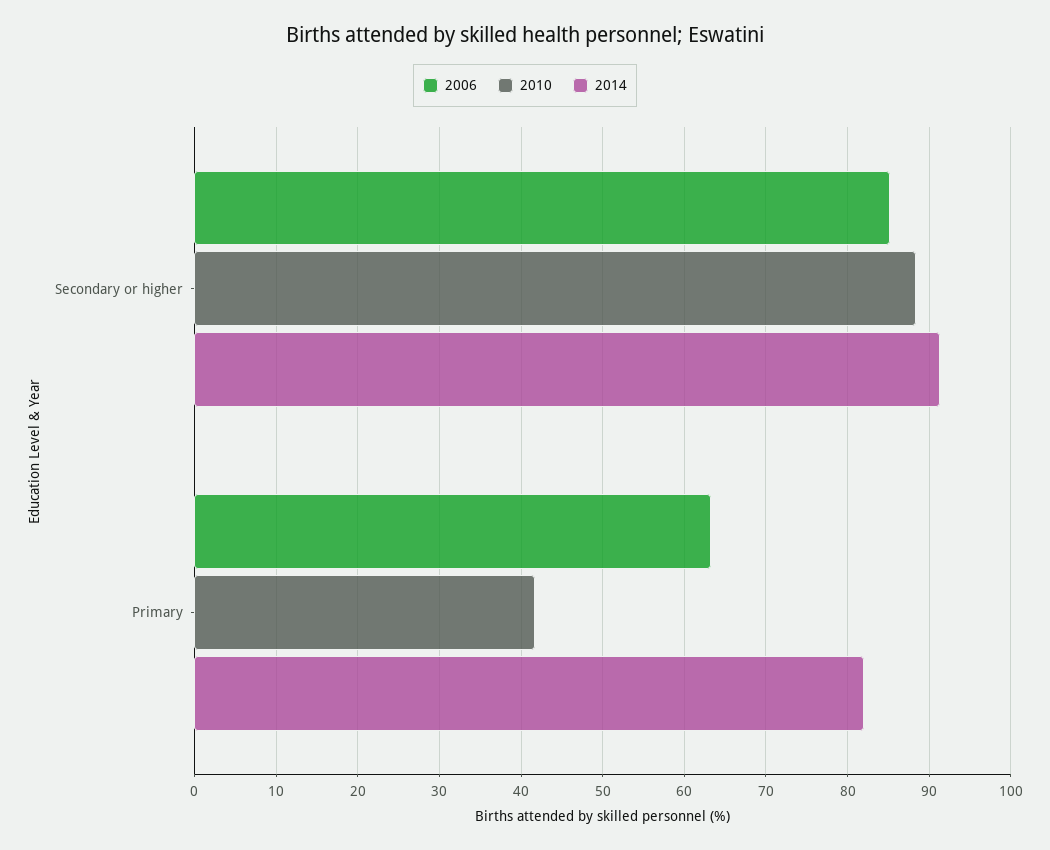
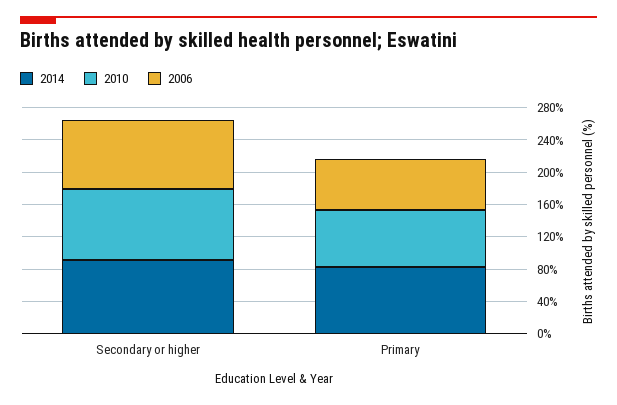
  {
    "2006": {
      "Secondary or higher": 85,
      "Primary": 63
    },
    "2010": {
      "Secondary or higher": 88,
-     "Primary": 42
+     "Primary": 70
    },
    "2014": {
      "Secondary or higher": 91,
      "Primary": 82
    }
  }

